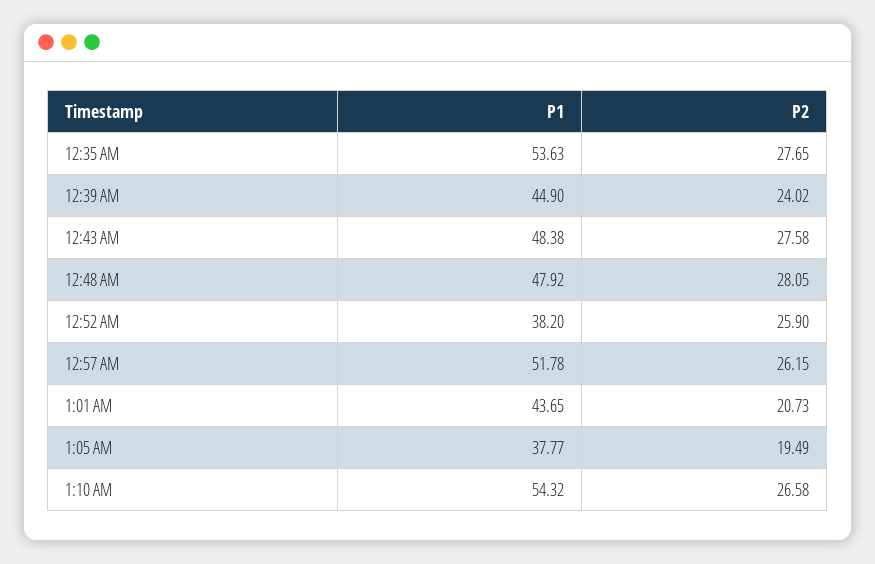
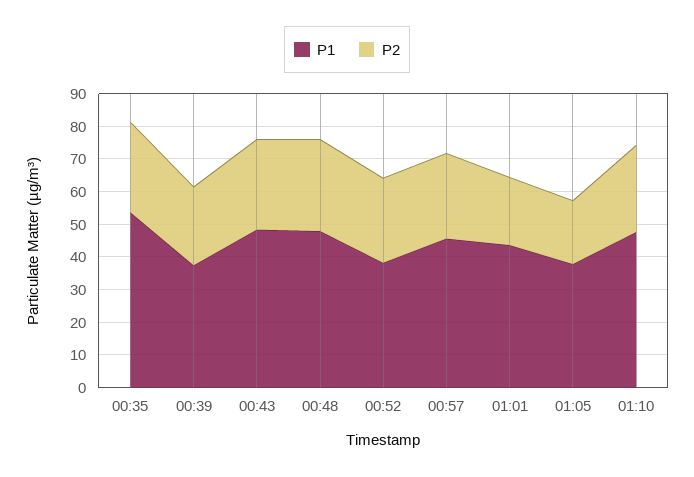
  {
    "P1": {
      "12:35 AM": 53.63,
-     "12:39 AM": 44.9,
+     "12:39 AM": 37.5,
      "12:43 AM": 48.38,
      "12:48 AM": 47.92,
      "12:52 AM": 38.2,
-     "12:57 AM": 51.78,
+     "12:57 AM": 45,
      "1:01 AM": 43.65,
      "1:05 AM": 37.77,
-     "1:10 AM": 54.32
+     "1:10 AM": 47.5
    },
    "P2": {
      "12:35 AM": 27.65,
      "12:39 AM": 24.02,
      "12:43 AM": 27.58,
      "12:48 AM": 28.05,
      "12:52 AM": 25.9,
      "12:57 AM": 26.15,
      "1:01 AM": 20.73,
      "1:05 AM": 19.49,
      "1:10 AM": 26.58
    }
  }

